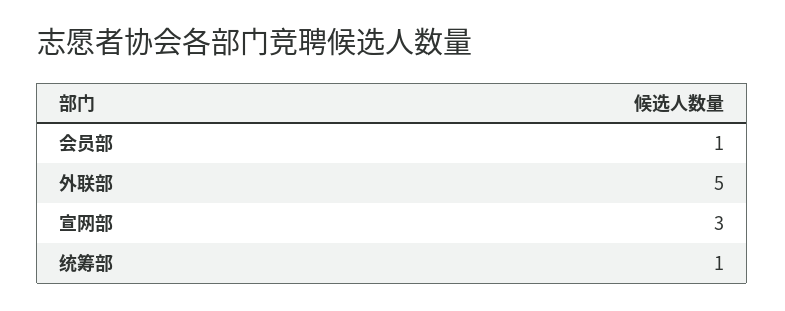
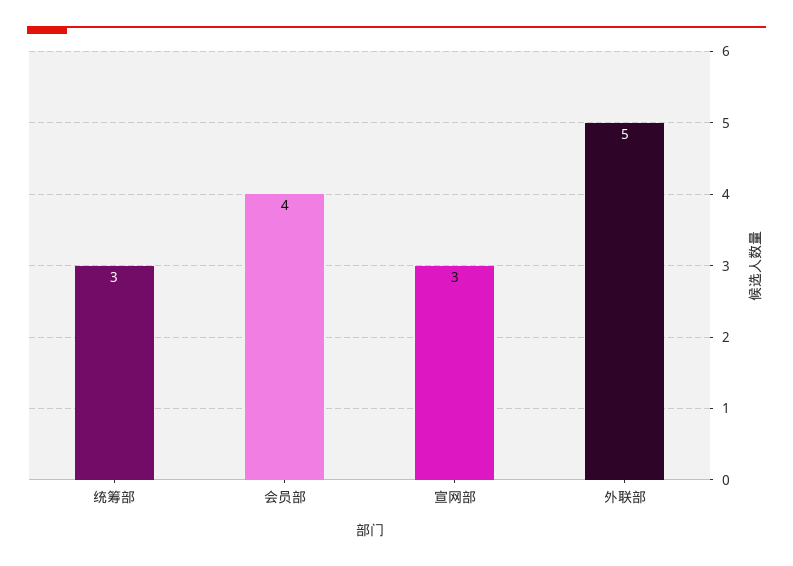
  {
-   "会员部": 1,
+   "会员部": 4,
    "外联部": 5,
    "宣网部": 3,
-   "统筹部": 1
+   "统筹部": 3
  }

